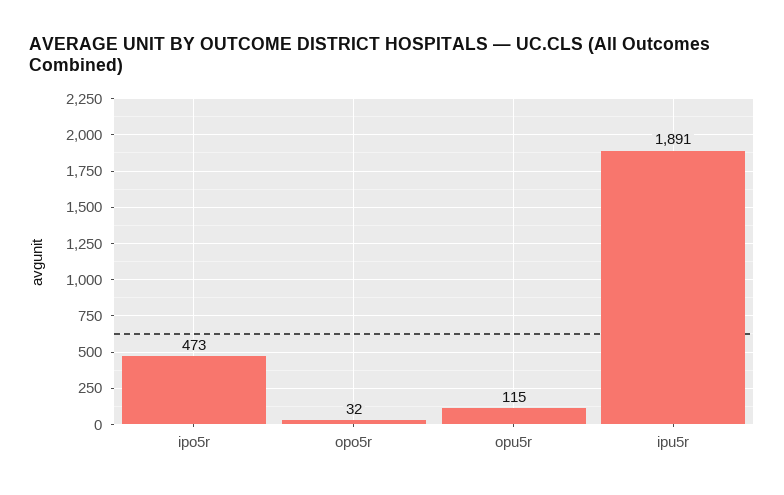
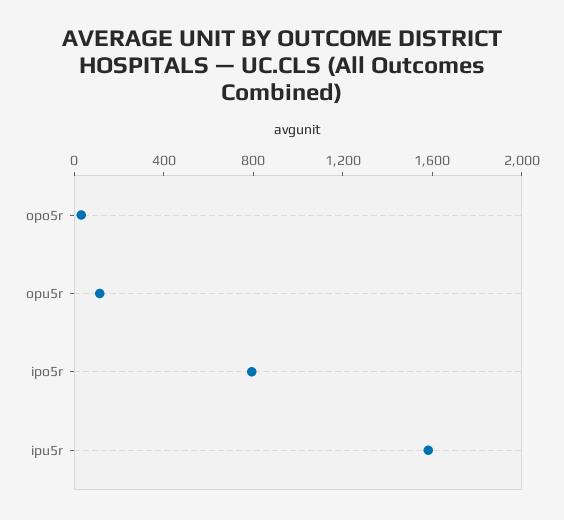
  {
-   "ipo5r": 473,
+   "ipo5r": 800,
    "opo5r": 32,
    "opu5r": 115,
-   "ipu5r": 1891
+   "ipu5r": 1600
  }

